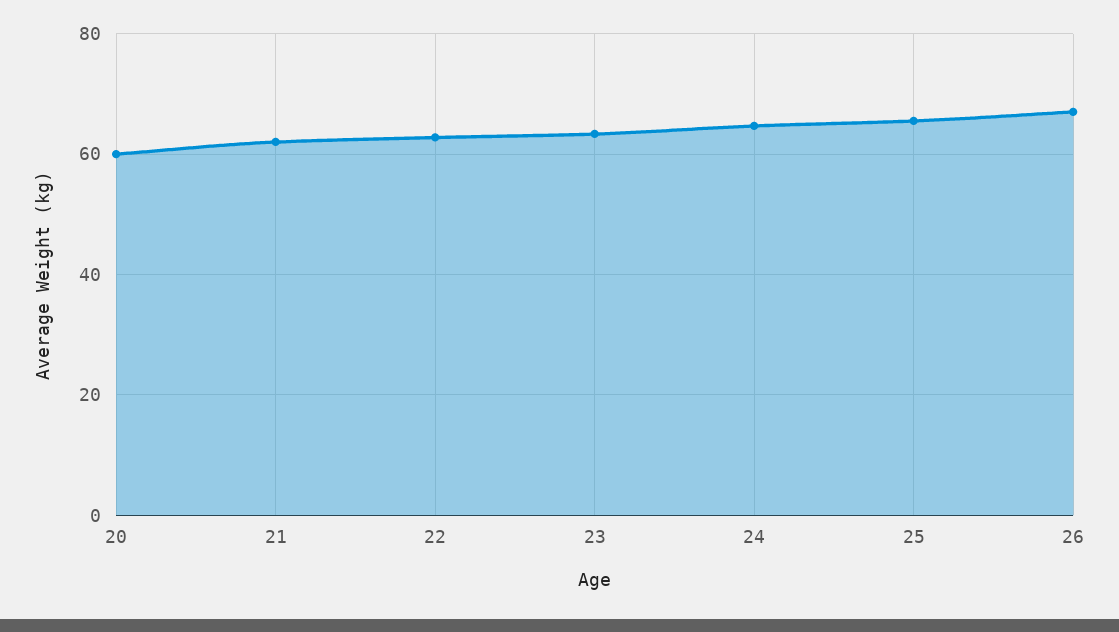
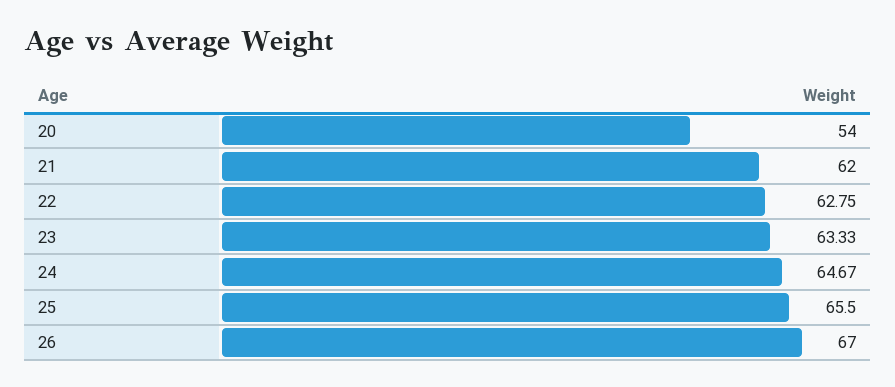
  {
-   "20": 60,
+   "20": 54,
    "21": 62,
    "22": 62.75,
    "23": 63.33,
    "24": 64.67,
    "25": 65.5,
    "26": 67
  }

